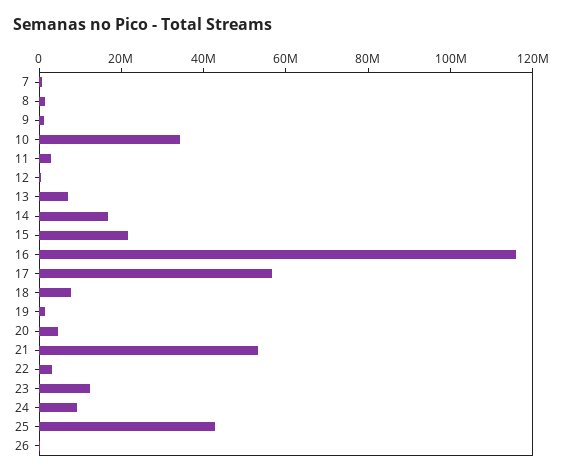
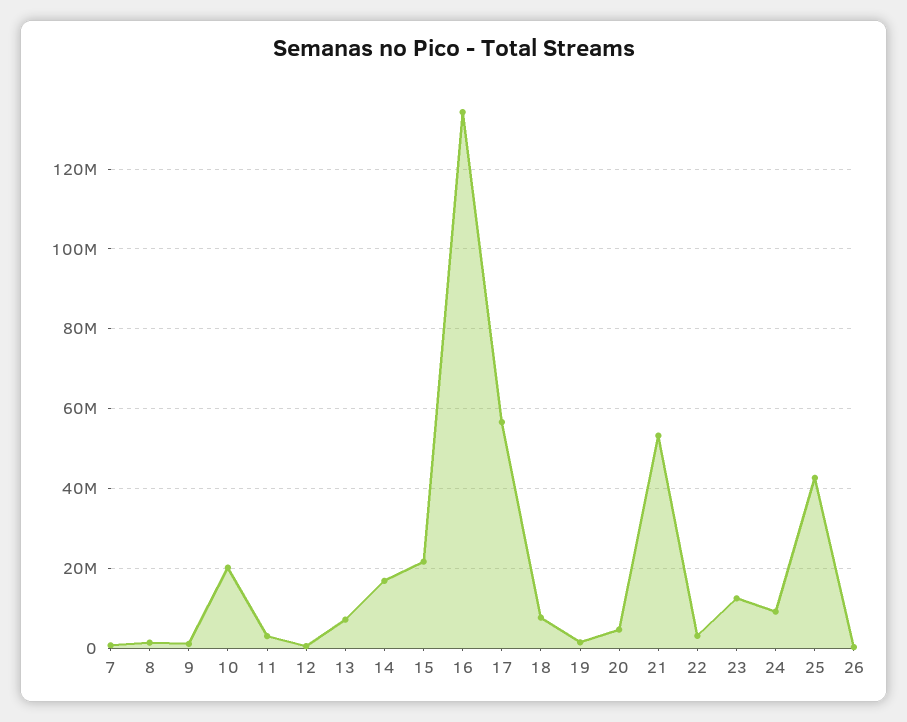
  {
    "7": 0,
    "8": 2000000,
    "9": 2000000,
-   "10": 35000000,
+   "10": 20000000,
    "11": 2000000,
    "12": 0,
    "13": 8000000,
    "14": 16000000,
    "15": 22000000,
-   "16": 115000000,
+   "16": 134000000,
    "17": 56000000,
    "18": 8000000,
    "19": 2000000,
    "20": 4000000,
    "21": 54000000,
    "22": 4000000,
    "23": 12000000,
    "24": 10000000,
    "25": 42000000,
    "26": 0
  }

